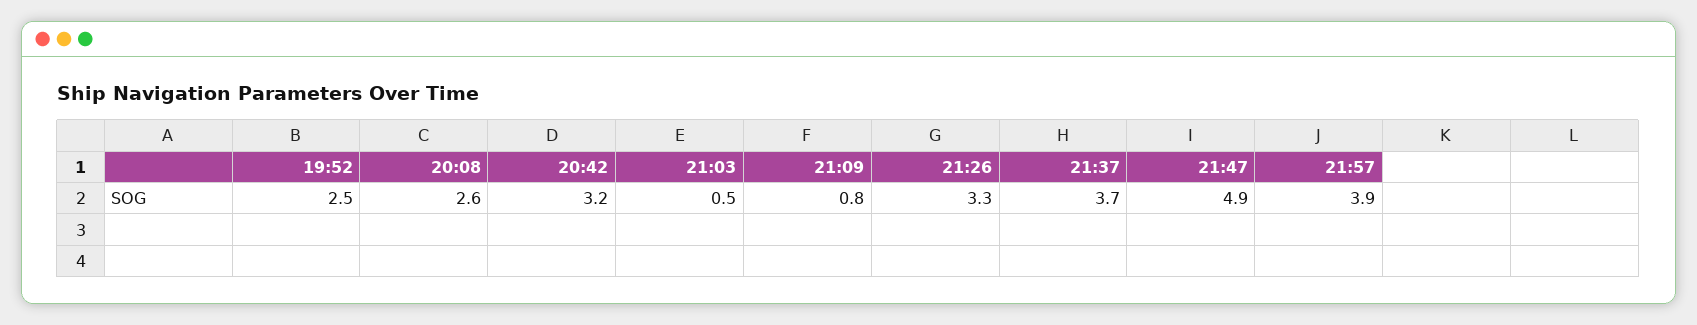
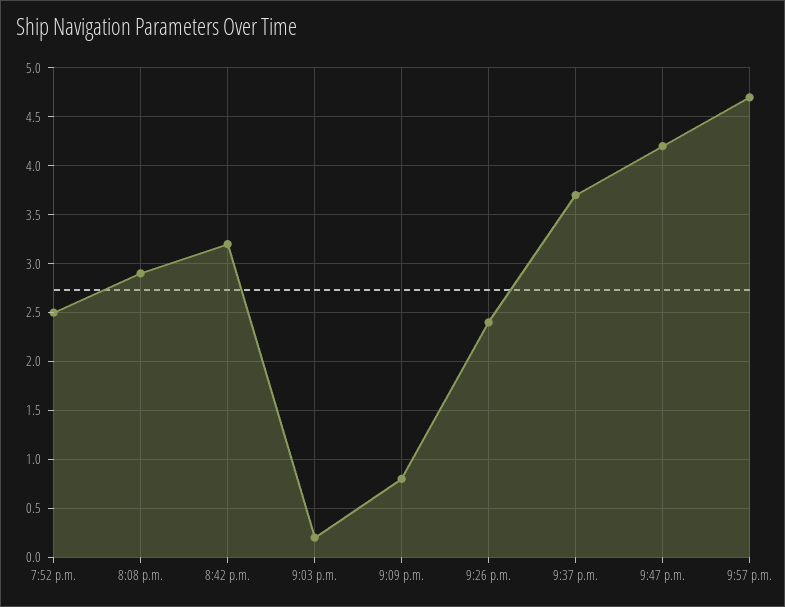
  {
    "19:52": 2.5,
-   "20:08": 2.6,
+   "20:08": 2.9,
    "20:42": 3.2,
-   "21:03": 0.5,
+   "21:03": 0.2,
    "21:09": 0.8,
-   "21:26": 3.3,
+   "21:26": 2.4,
    "21:37": 3.7,
-   "21:47": 4.9,
+   "21:47": 4.2,
-   "21:57": 3.9
+   "21:57": 4.7
  }

